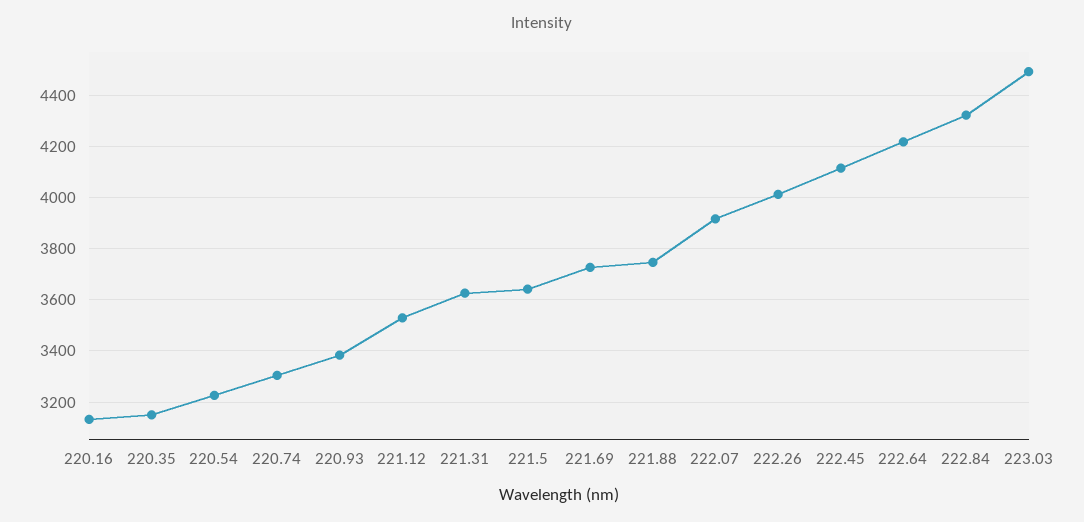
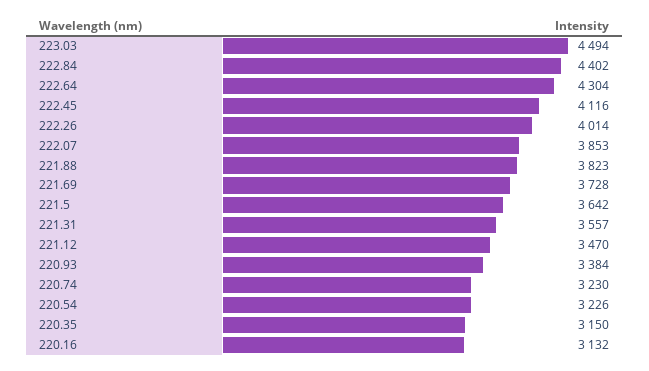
  {
    "220.16": 3132,
    "220.35": 3150,
    "220.54": 3226,
-   "220.74": 3300,
+   "220.74": 3230,
    "220.93": 3384,
-   "221.12": 3525,
+   "221.12": 3470,
-   "221.31": 3625,
+   "221.31": 3557,
    "221.5": 3642,
    "221.69": 3728,
-   "221.88": 3750,
+   "221.88": 3823,
-   "222.07": 3925,
+   "222.07": 3853,
    "222.26": 4014,
    "222.45": 4116,
-   "222.64": 4225,
+   "222.64": 4304,
-   "222.84": 4325,
+   "222.84": 4402,
    "223.03": 4494
  }

